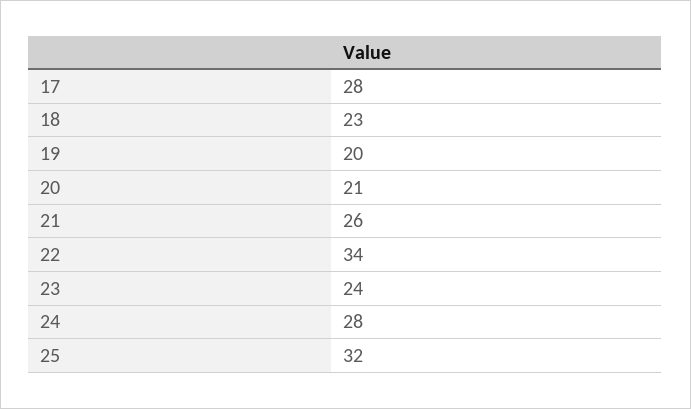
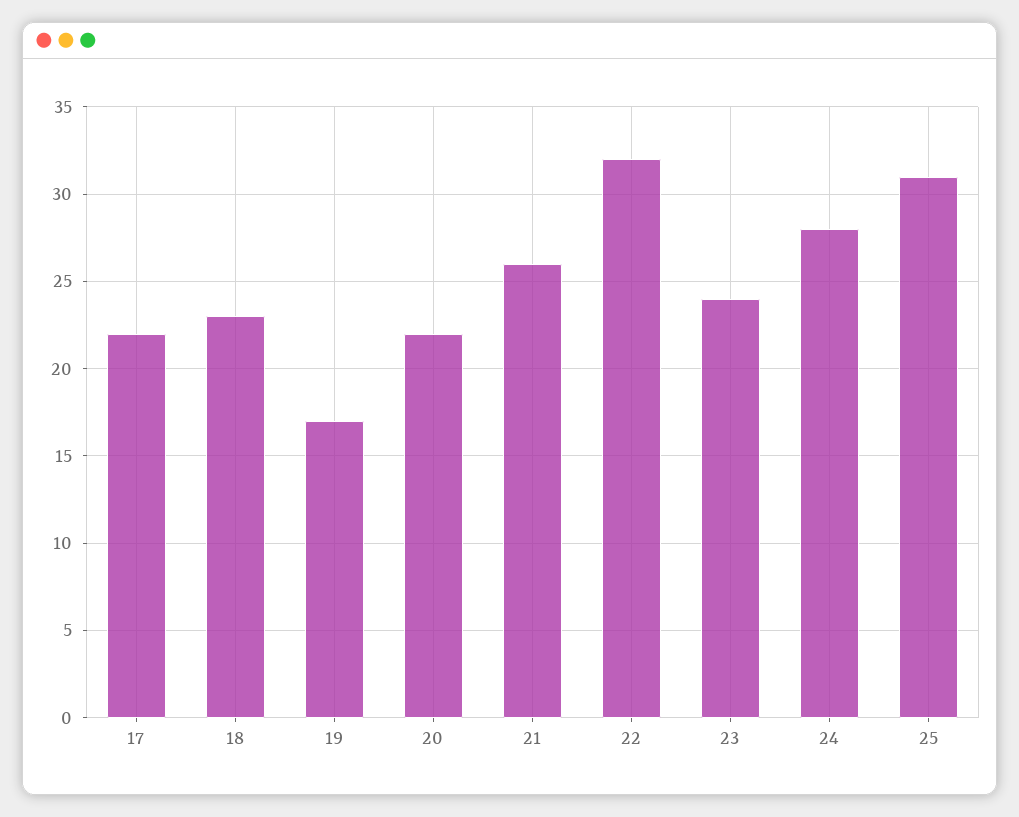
  {
-   "17": 28,
+   "17": 22,
    "18": 23,
-   "19": 20,
+   "19": 17,
-   "20": 21,
+   "20": 22,
    "21": 26,
-   "22": 34,
+   "22": 32,
    "23": 24,
    "24": 28,
-   "25": 32
+   "25": 31
  }

